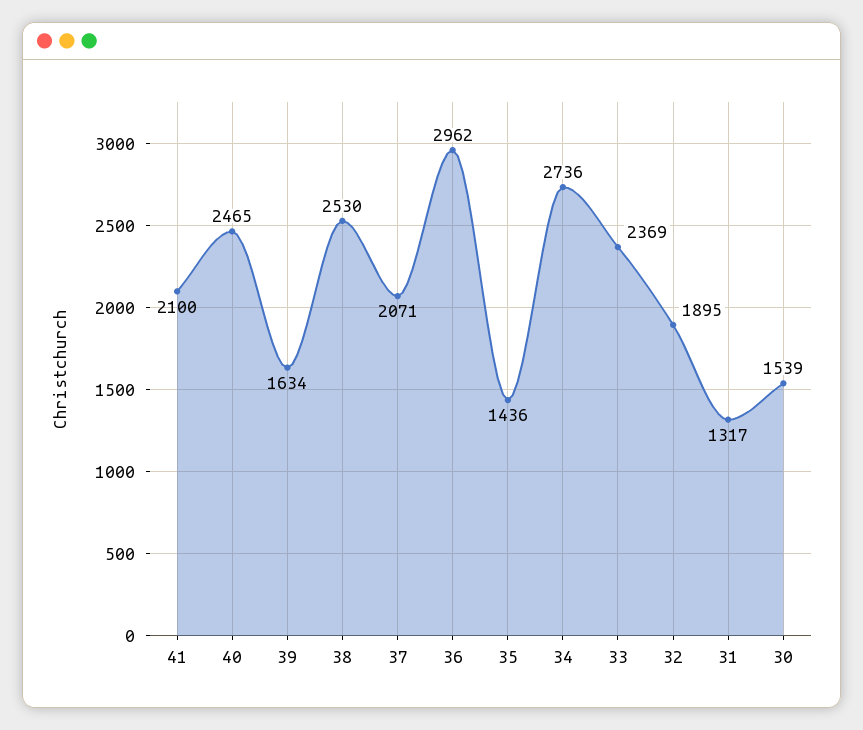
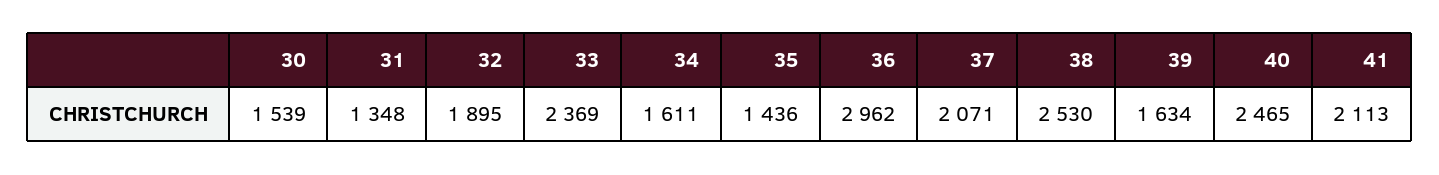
  {
-   "41": 2100,
+   "41": 2113,
    "40": 2465,
    "39": 1634,
    "38": 2530,
    "37": 2071,
    "36": 2962,
    "35": 1436,
-   "34": 2736,
+   "34": 1611,
    "33": 2369,
    "32": 1895,
-   "31": 1317,
+   "31": 1348,
    "30": 1539
  }

